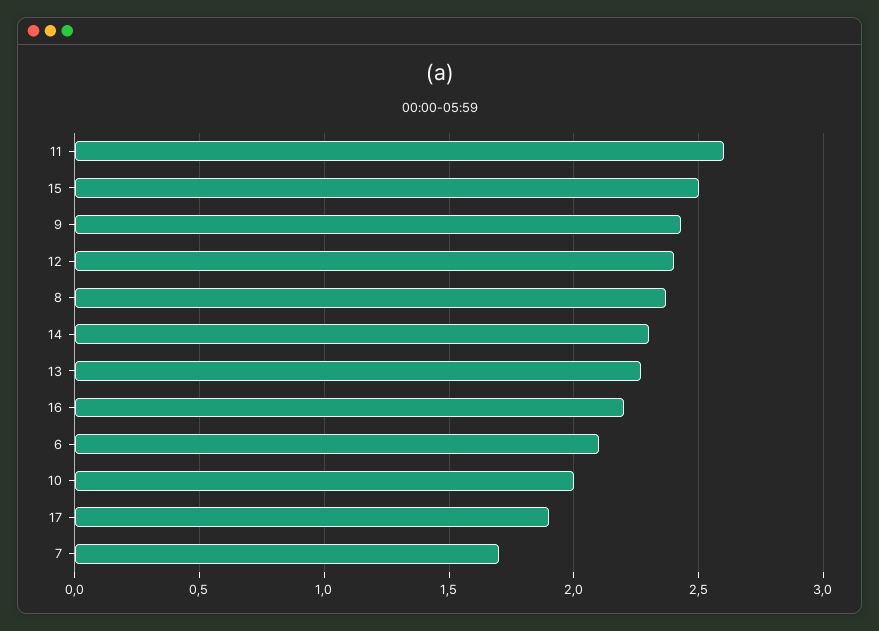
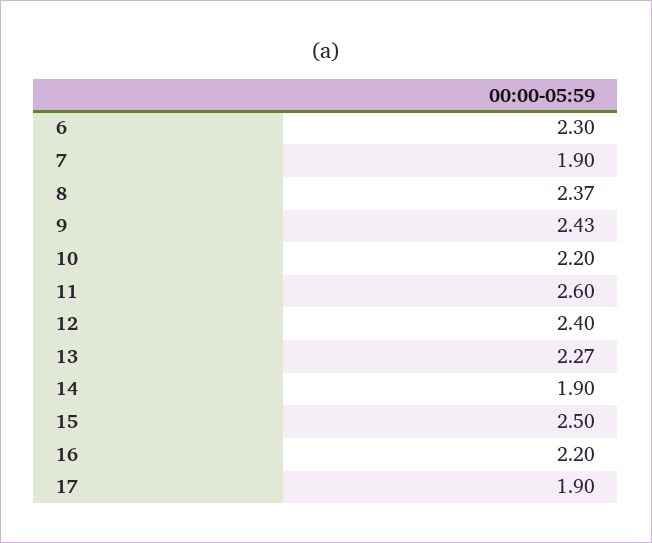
  {
    "11": 2.6,
    "15": 2.5,
    "9": 2.43,
    "12": 2.4,
    "8": 2.37,
-   "14": 2.3,
+   "14": 1.9,
    "13": 2.27,
    "16": 2.2,
-   "6": 2.1,
+   "6": 2.3,
-   "10": 2,
+   "10": 2.2,
    "17": 1.9,
-   "7": 1.7
+   "7": 1.9
  }

